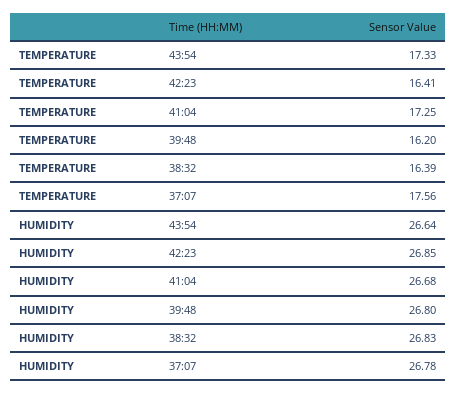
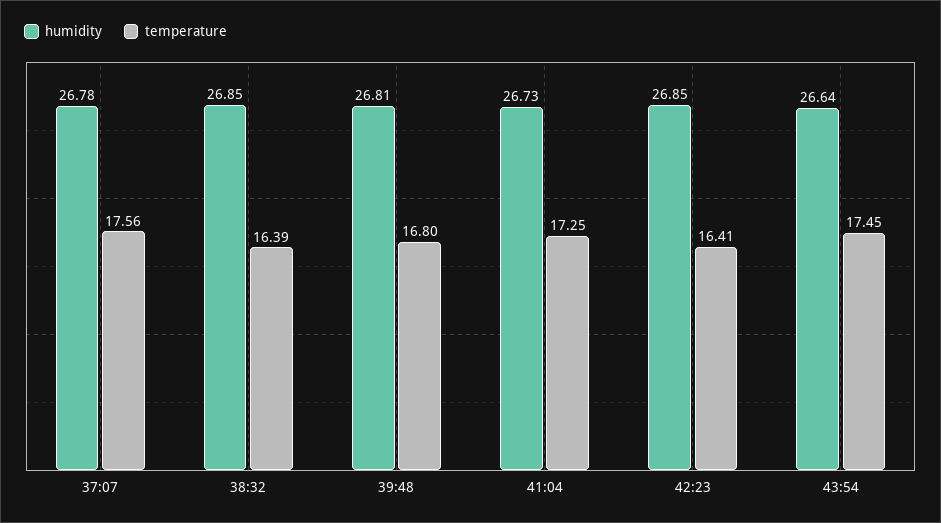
  {
    "TEMPERATURE": {
-     "43:54": 17.33,
+     "43:54": 17.45,
      "42:23": 16.41,
      "41:04": 17.25,
-     "39:48": 16.2,
+     "39:48": 16.8,
      "38:32": 16.39,
      "37:07": 17.56
    },
    "HUMIDITY": {
      "43:54": 26.64,
      "42:23": 26.85,
-     "41:04": 26.68,
+     "41:04": 26.73,
-     "39:48": 26.8,
+     "39:48": 26.81,
-     "38:32": 26.83,
+     "38:32": 26.85,
      "37:07": 26.78
    }
  }

